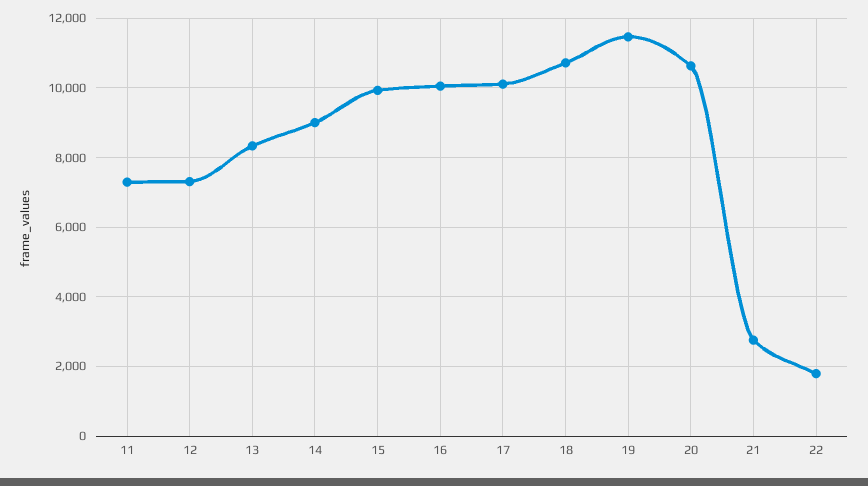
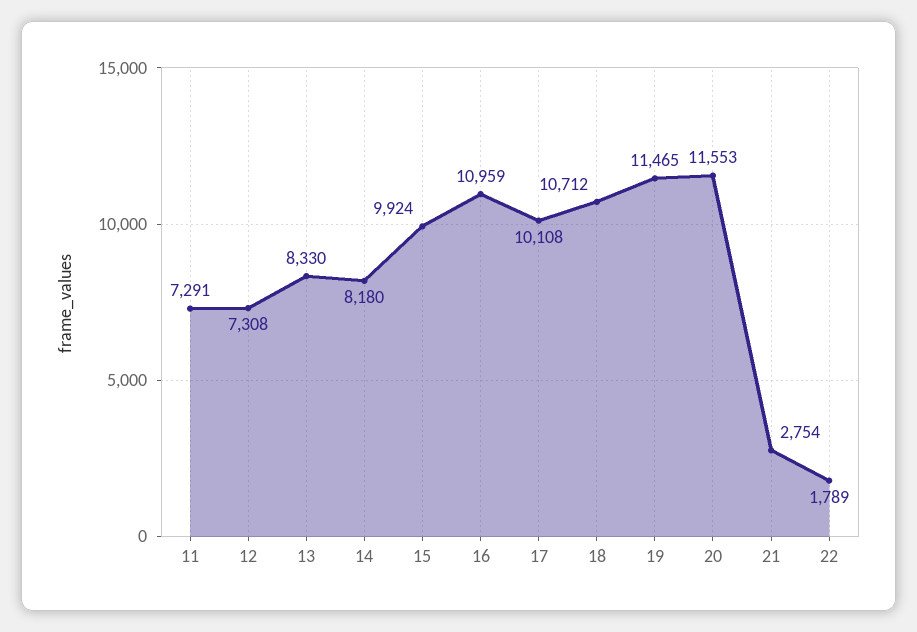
  {
    "11": 7291,
    "12": 7308,
    "13": 8330,
-   "14": 9000,
+   "14": 8180,
    "15": 9924,
-   "16": 10000,
+   "16": 10959,
    "17": 10108,
    "18": 10712,
    "19": 11465,
-   "20": 10600,
+   "20": 11553,
    "21": 2754,
    "22": 1789
  }

